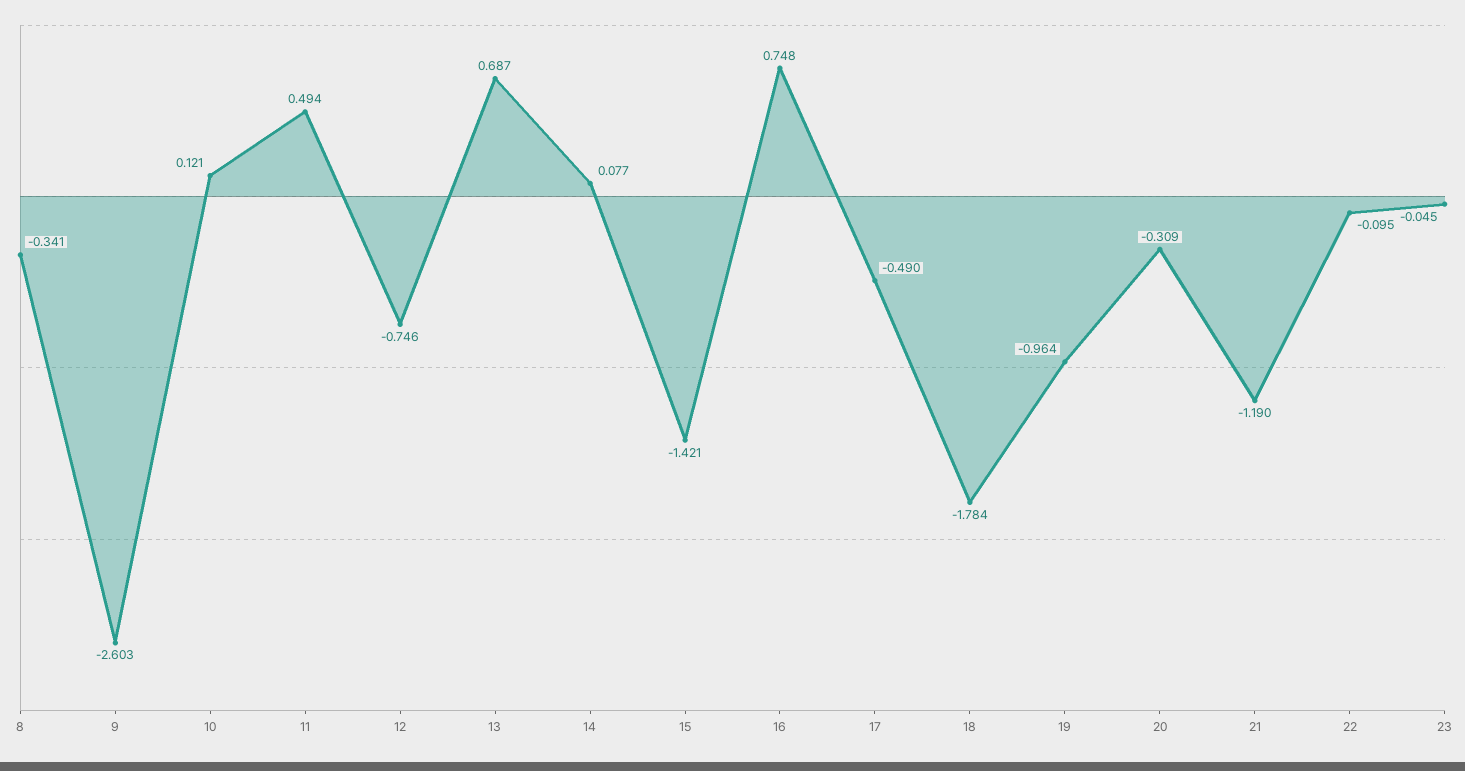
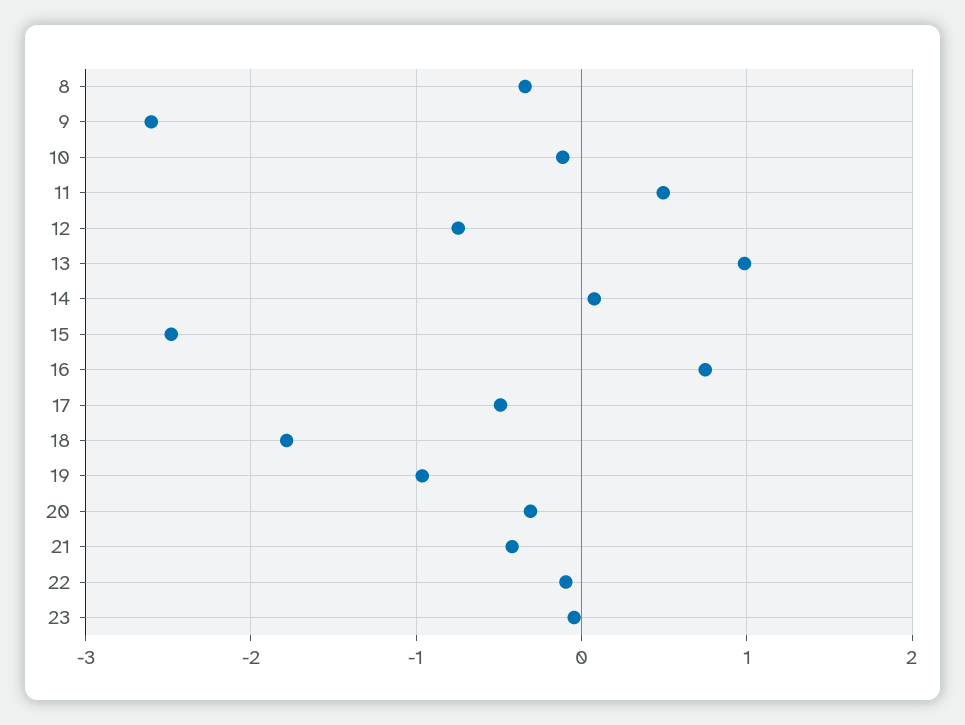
  {
    "8": -0.341,
    "9": -2.603,
-   "10": 0.121,
+   "10": -0.1,
    "11": 0.494,
    "12": -0.746,
-   "13": 0.687,
+   "13": 1,
    "14": 0.077,
-   "15": -1.421,
+   "15": -2.5,
    "16": 0.748,
    "17": -0.49,
    "18": -1.784,
    "19": -0.964,
    "20": -0.309,
-   "21": -1.19,
+   "21": -0.4,
    "22": -0.095,
    "23": -0.045
  }

